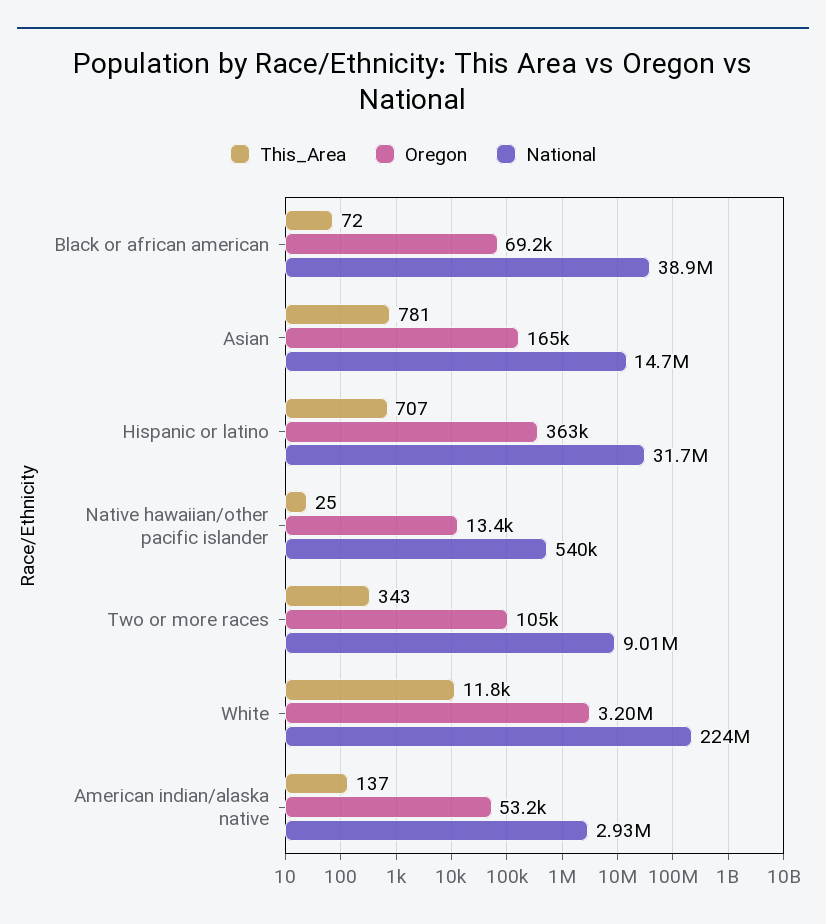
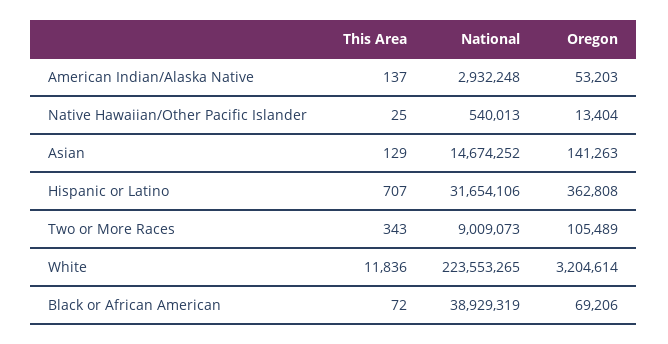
  {
    "This_Area": {
      "Black or african american": 72,
-     "Asian": 781,
+     "Asian": 129,
      "Hispanic or latino": 707,
      "Native hawaiian/other pacific islander": 25,
      "Two or more races": 343,
      "White": 11836,
      "American indian/alaska native": 137
    },
    "Oregon": {
      "Black or african american": 69206,
-     "Asian": 165000,
+     "Asian": 141263,
      "Hispanic or latino": 362808,
      "Native hawaiian/other pacific islander": 13404,
      "Two or more races": 105489,
      "White": 3204614,
      "American indian/alaska native": 53203
    },
    "National": {
      "Black or african american": 38929319,
      "Asian": 14674252,
      "Hispanic or latino": 31654106,
      "Native hawaiian/other pacific islander": 540013,
      "Two or more races": 9009073,
      "White": 223553265,
      "American indian/alaska native": 2932248
    }
  }

